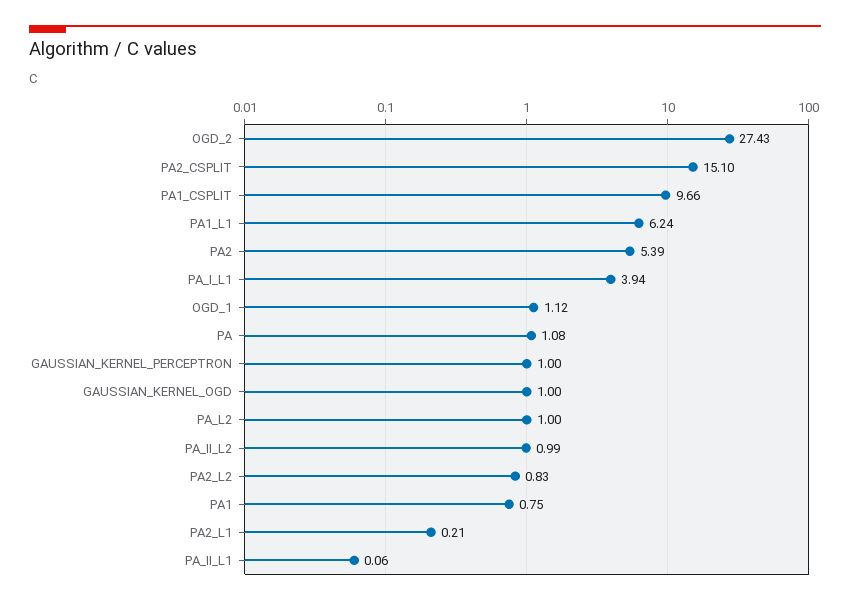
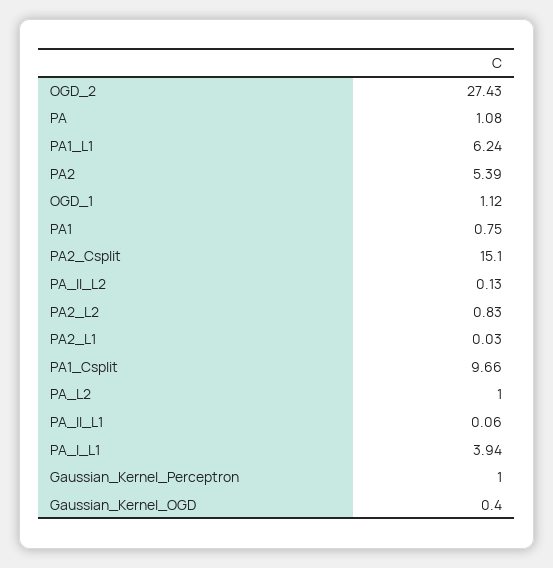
  {
    "OGD_2": 27.43,
    "PA2_CSPLIT": 15.1,
    "PA1_CSPLIT": 9.66,
    "PA1_L1": 6.24,
    "PA2": 5.39,
    "PA_I_L1": 3.94,
    "OGD_1": 1.12,
    "PA": 1.08,
    "GAUSSIAN_KERNEL_PERCEPTRON": 1,
-   "GAUSSIAN_KERNEL_OGD": 1,
+   "GAUSSIAN_KERNEL_OGD": 0.4,
    "PA_L2": 1,
-   "PA_II_L2": 0.99,
+   "PA_II_L2": 0.13,
    "PA2_L2": 0.83,
    "PA1": 0.75,
-   "PA2_L1": 0.21,
+   "PA2_L1": 0.03,
    "PA_II_L1": 0.06
  }

